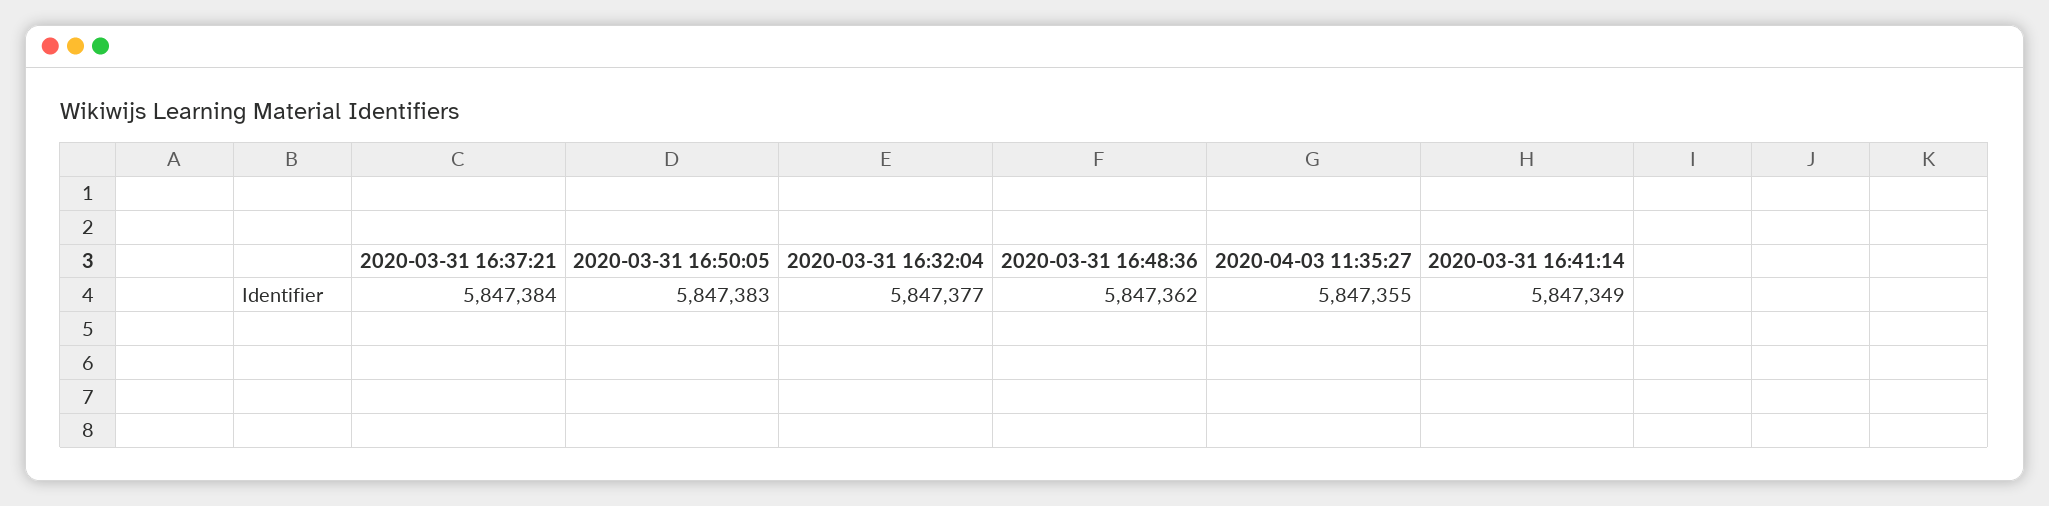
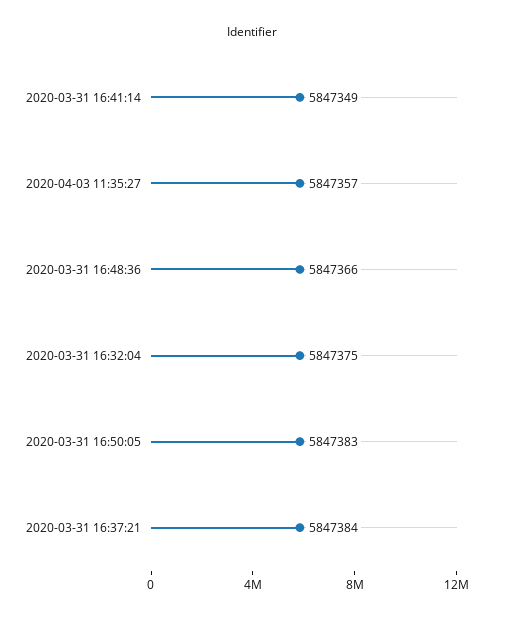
  {
    "2020-03-31 16:37:21": 5847384,
    "2020-03-31 16:50:05": 5847383,
-   "2020-03-31 16:32:04": 5847377,
+   "2020-03-31 16:32:04": 5847375,
-   "2020-03-31 16:48:36": 5847362,
+   "2020-03-31 16:48:36": 5847366,
-   "2020-04-03 11:35:27": 5847355,
+   "2020-04-03 11:35:27": 5847357,
    "2020-03-31 16:41:14": 5847349
  }

